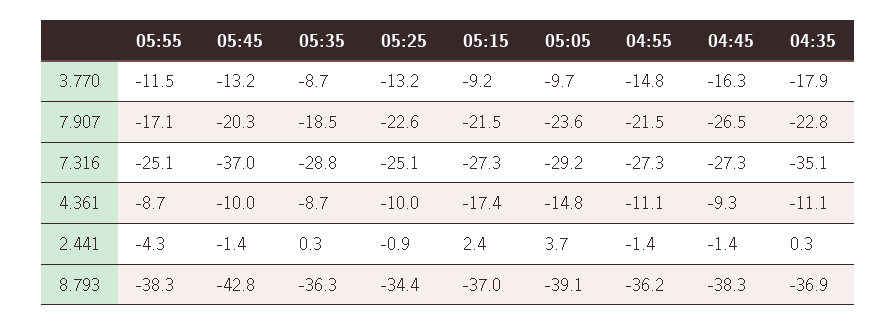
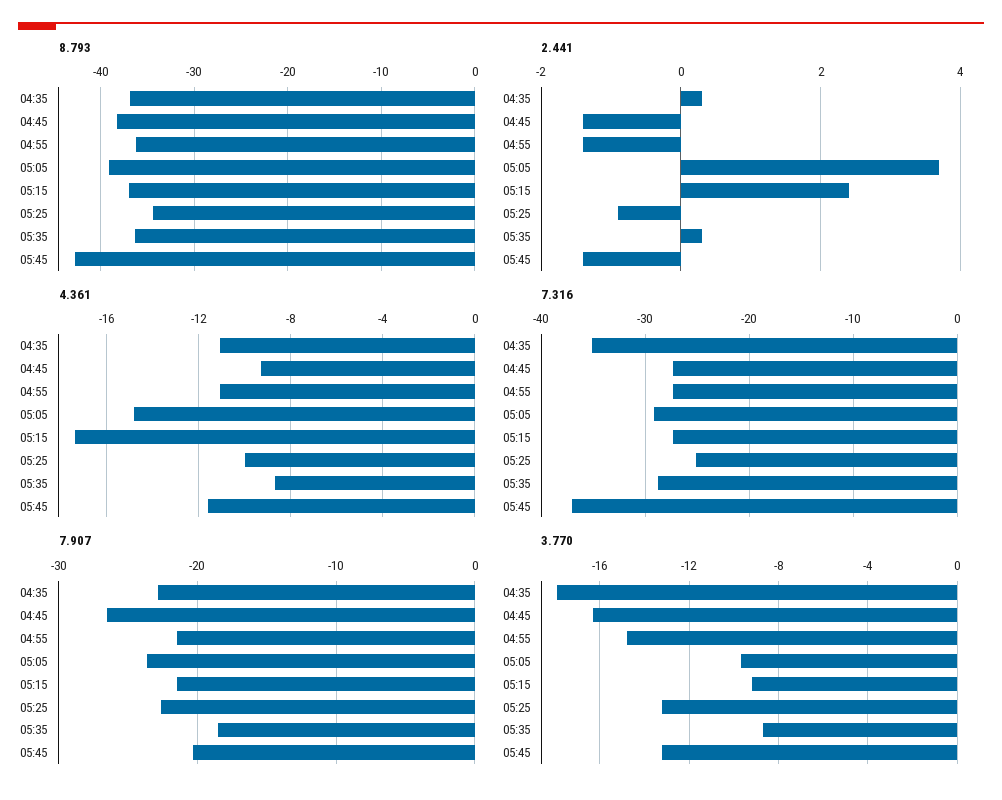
  {
    "3.770": {
-     "05:55": -11.5,
      "05:45": -13.2,
      "05:35": -8.7,
      "05:25": -13.2,
      "05:15": -9.2,
      "05:05": -9.7,
      "04:55": -14.8,
      "04:45": -16.3,
      "04:35": -17.9
    },
    "7.907": {
-     "05:55": -17.1,
      "05:45": -20.3,
      "05:35": -18.5,
      "05:25": -22.6,
      "05:15": -21.5,
      "05:05": -23.6,
      "04:55": -21.5,
      "04:45": -26.5,
      "04:35": -22.8
    },
    "7.316": {
-     "05:55": -25.1,
      "05:45": -37,
      "05:35": -28.8,
      "05:25": -25.1,
      "05:15": -27.3,
      "05:05": -29.2,
      "04:55": -27.3,
      "04:45": -27.3,
      "04:35": -35.1
    },
    "4.361": {
-     "05:55": -8.7,
-     "05:45": -10,
+     "05:45": -11.5,
      "05:35": -8.7,
      "05:25": -10,
      "05:15": -17.4,
      "05:05": -14.8,
      "04:55": -11.1,
      "04:45": -9.3,
      "04:35": -11.1
    },
    "2.441": {
-     "05:55": -4.3,
      "05:45": -1.4,
      "05:35": 0.3,
      "05:25": -0.9,
      "05:15": 2.4,
      "05:05": 3.7,
      "04:55": -1.4,
      "04:45": -1.4,
      "04:35": 0.3
    },
    "8.793": {
-     "05:55": -38.3,
      "05:45": -42.8,
      "05:35": -36.3,
      "05:25": -34.4,
      "05:15": -37,
      "05:05": -39.1,
      "04:55": -36.2,
      "04:45": -38.3,
      "04:35": -36.9
    }
  }

